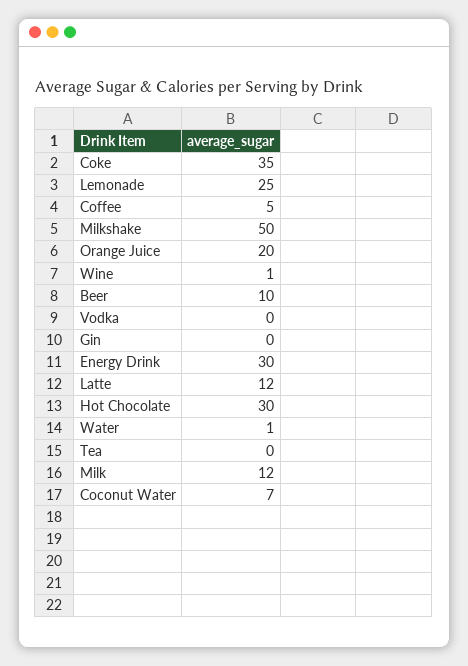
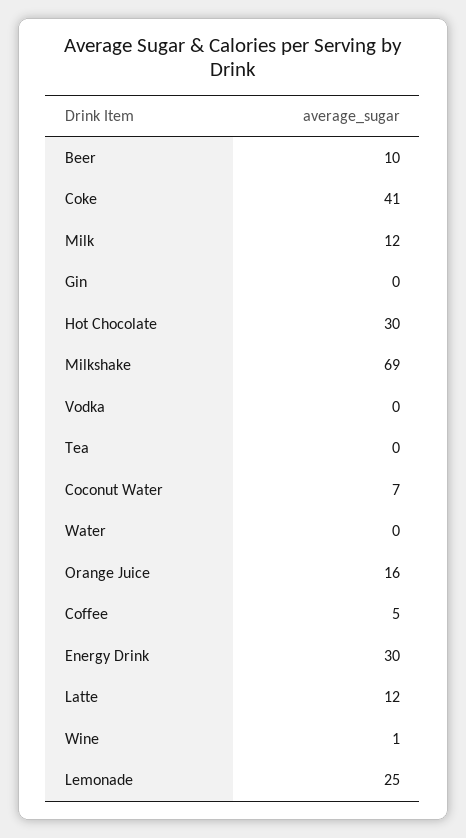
  {
-   "Coke": 35,
+   "Coke": 41,
    "Lemonade": 25,
    "Coffee": 5,
-   "Milkshake": 50,
+   "Milkshake": 69,
-   "Orange Juice": 20,
+   "Orange Juice": 16,
    "Wine": 1,
    "Beer": 10,
    "Vodka": 0,
    "Gin": 0,
    "Energy Drink": 30,
    "Latte": 12,
    "Hot Chocolate": 30,
-   "Water": 1,
+   "Water": 0,
    "Tea": 0,
    "Milk": 12,
    "Coconut Water": 7
  }

